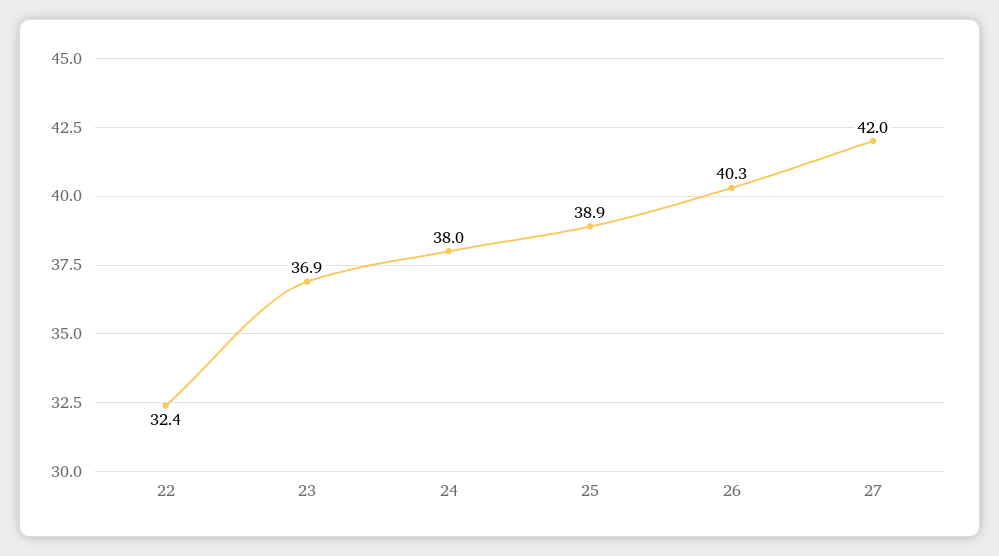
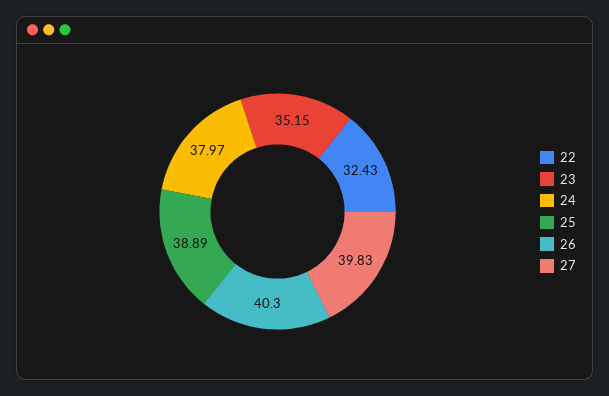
  {
    "22": 32.43,
-   "23": 36.9,
+   "23": 35.15,
    "24": 37.97,
    "25": 38.89,
    "26": 40.3,
-   "27": 42
+   "27": 39.83
  }

